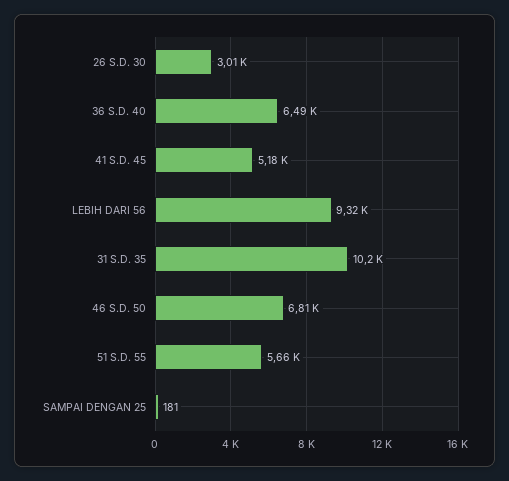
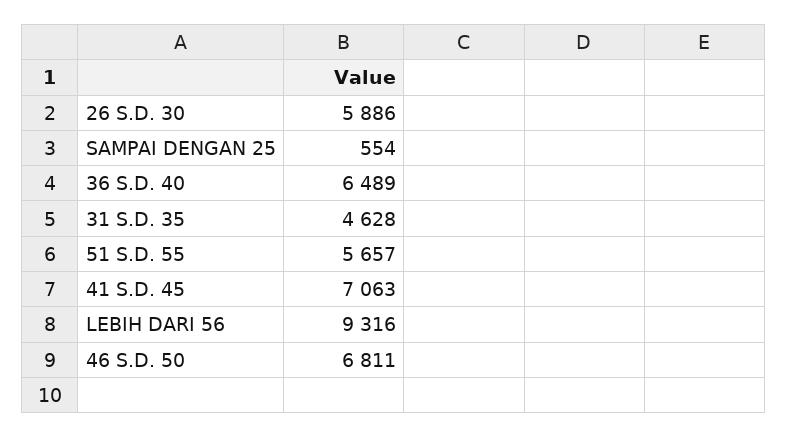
  {
-   "26 S.D. 30": 3010,
+   "26 S.D. 30": 5886,
    "36 S.D. 40": 6489,
-   "41 S.D. 45": 5180,
+   "41 S.D. 45": 7063,
    "LEBIH DARI 56": 9316,
-   "31 S.D. 35": 10200,
+   "31 S.D. 35": 4628,
    "46 S.D. 50": 6811,
    "51 S.D. 55": 5657,
-   "SAMPAI DENGAN 25": 181
+   "SAMPAI DENGAN 25": 554
  }

